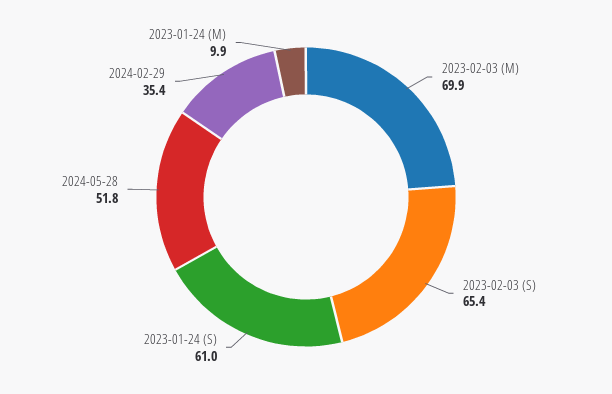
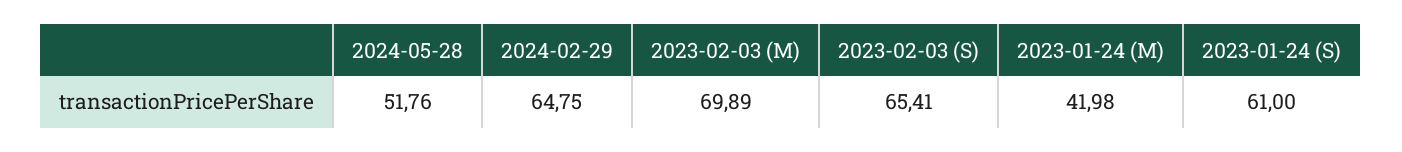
  {
    "2023-02-03 (M)": 69.89,
    "2023-02-03 (S)": 65.41,
    "2023-01-24 (S)": 61,
    "2024-05-28": 51.76,
-   "2024-02-29": 35.4,
+   "2024-02-29": 64.75,
-   "2023-01-24 (M)": 9.9
+   "2023-01-24 (M)": 41.98
  }

